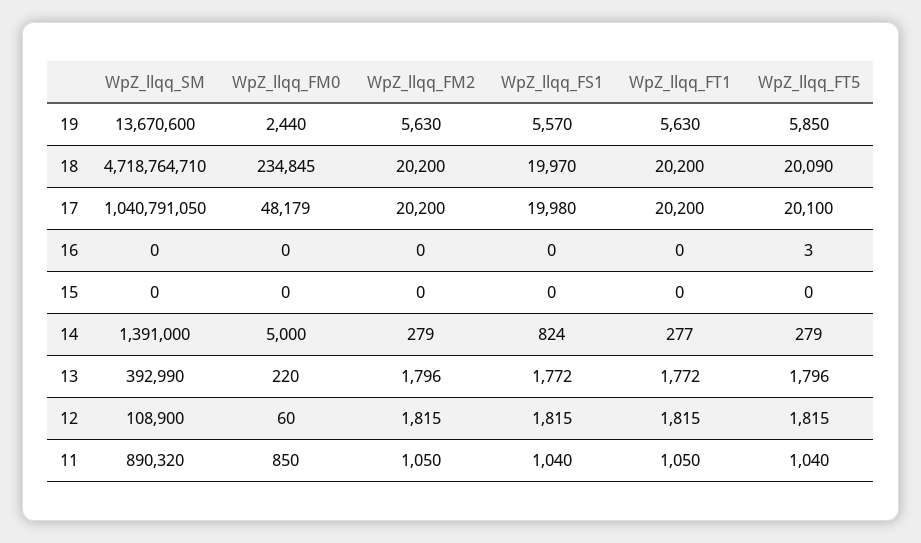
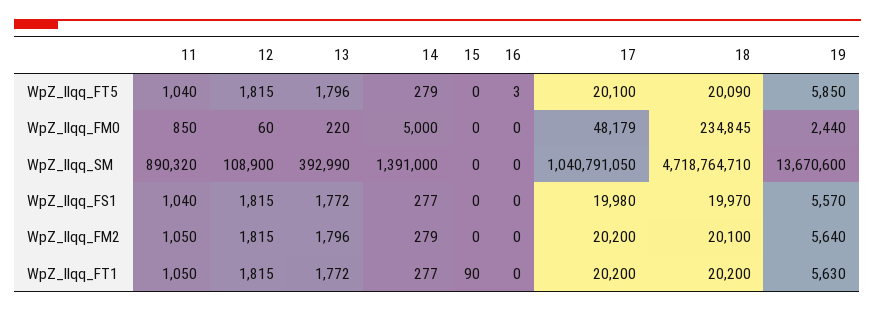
  {
    "WpZ_llqq_SM": {
      "19": 13670600,
      "18": 4718764710,
      "17": 1040791050,
      "16": 0,
      "15": 0,
      "14": 1391000,
      "13": 392990,
      "12": 108900,
      "11": 890320
    },
    "WpZ_llqq_FM0": {
      "19": 2440,
      "18": 234845,
      "17": 48179,
      "16": 0,
      "15": 0,
      "14": 5000,
      "13": 220,
      "12": 60,
      "11": 850
    },
    "WpZ_llqq_FM2": {
-     "19": 5630,
+     "19": 5640,
-     "18": 20200,
+     "18": 20100,
      "17": 20200,
      "16": 0,
      "15": 0,
      "14": 279,
      "13": 1796,
      "12": 1815,
      "11": 1050
    },
    "WpZ_llqq_FS1": {
      "19": 5570,
      "18": 19970,
      "17": 19980,
      "16": 0,
      "15": 0,
-     "14": 824,
+     "14": 277,
      "13": 1772,
      "12": 1815,
      "11": 1040
    },
    "WpZ_llqq_FT1": {
      "19": 5630,
      "18": 20200,
      "17": 20200,
      "16": 0,
-     "15": 0,
+     "15": 90,
      "14": 277,
      "13": 1772,
      "12": 1815,
      "11": 1050
    },
    "WpZ_llqq_FT5": {
      "19": 5850,
      "18": 20090,
      "17": 20100,
      "16": 3,
      "15": 0,
      "14": 279,
      "13": 1796,
      "12": 1815,
      "11": 1040
    }
  }

